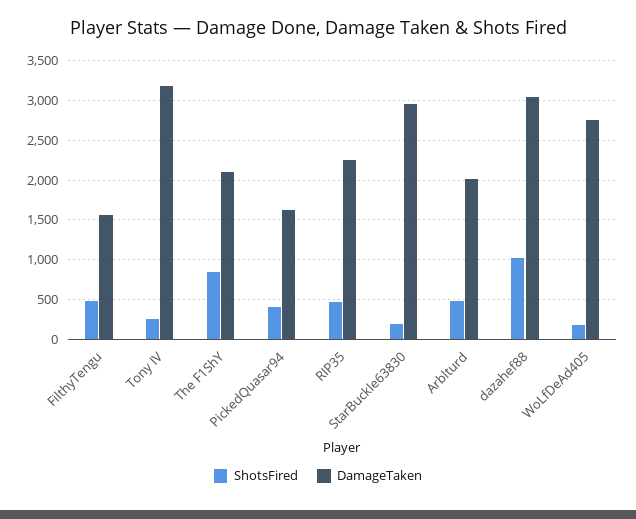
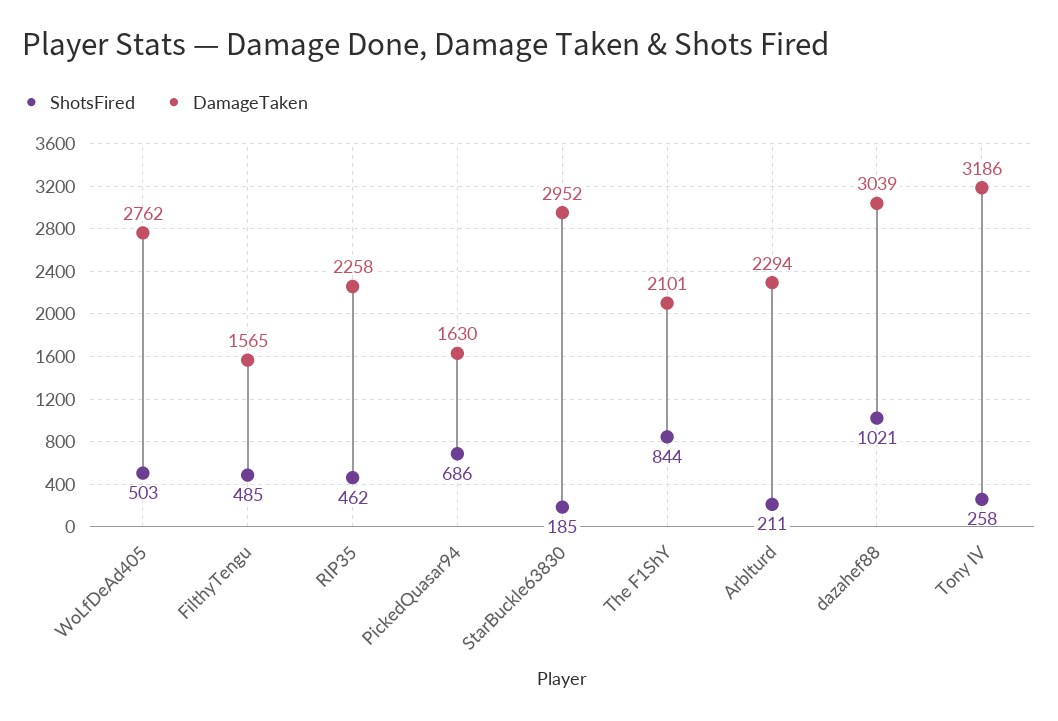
  {
    "ShotsFired": {
      "FilthyTengu": 485,
      "Tony IV": 258,
      "The F1ShY": 844,
-     "PickedQuasar94": 400,
+     "PickedQuasar94": 686,
      "RIP35": 462,
      "StarBuckle63830": 185,
-     "Arblturd": 500,
+     "Arblturd": 211,
      "dazahef88": 1021,
-     "WoLfDeAd405": 200
+     "WoLfDeAd405": 503
    },
    "DamageTaken": {
      "FilthyTengu": 1565,
      "Tony IV": 3186,
      "The F1ShY": 2101,
      "PickedQuasar94": 1630,
      "RIP35": 2258,
      "StarBuckle63830": 2952,
-     "Arblturd": 2000,
+     "Arblturd": 2294,
      "dazahef88": 3039,
      "WoLfDeAd405": 2762
    }
  }

